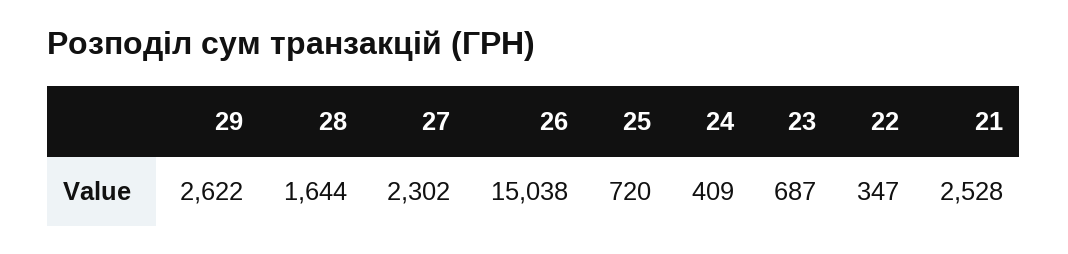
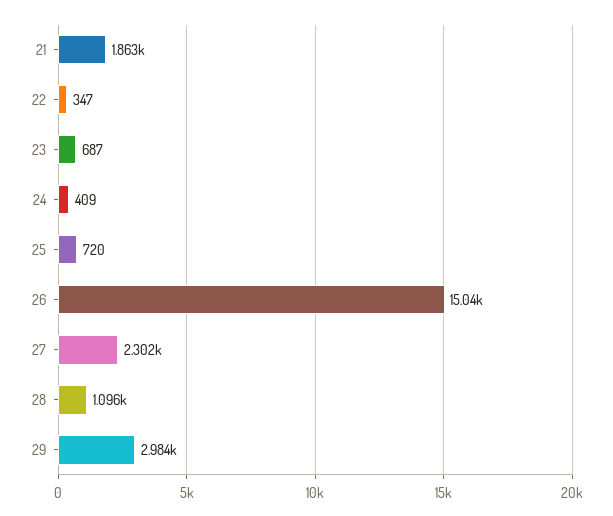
  {
-   "29": 2622,
+   "29": 2984,
-   "28": 1644,
+   "28": 1096,
    "27": 2302,
    "26": 15038,
    "25": 720,
    "24": 409,
    "23": 687,
    "22": 347,
-   "21": 2528
+   "21": 1863
  }

